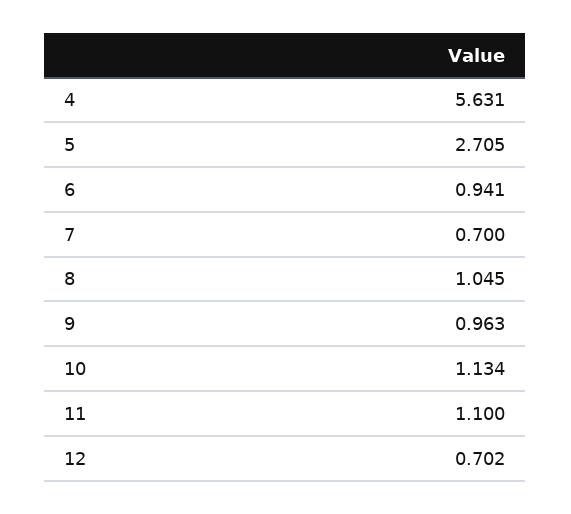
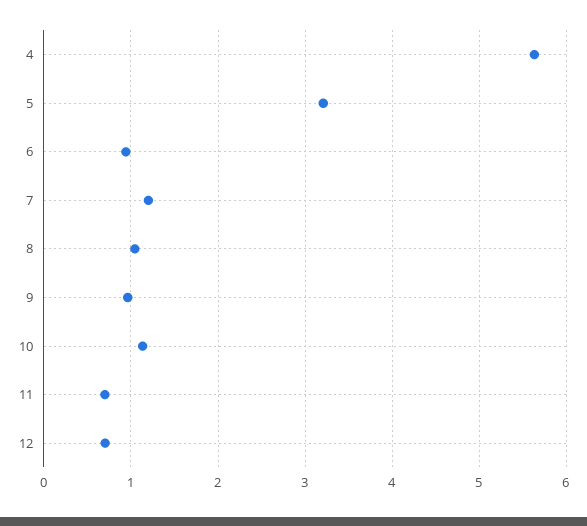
  {
    "4": 5.631,
-   "5": 2.705,
+   "5": 3.2,
    "6": 0.941,
-   "7": 0.7,
+   "7": 1.2,
    "8": 1.045,
    "9": 0.963,
    "10": 1.134,
-   "11": 1.1,
+   "11": 0.7,
    "12": 0.702
  }

